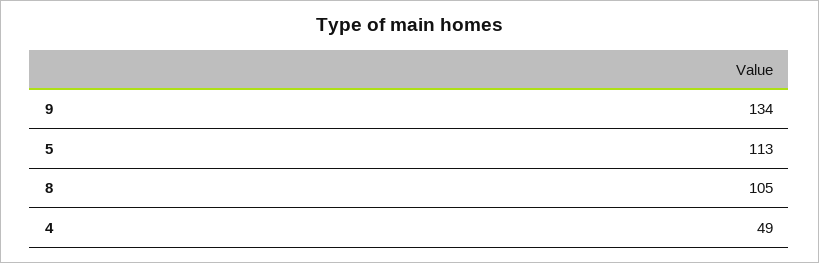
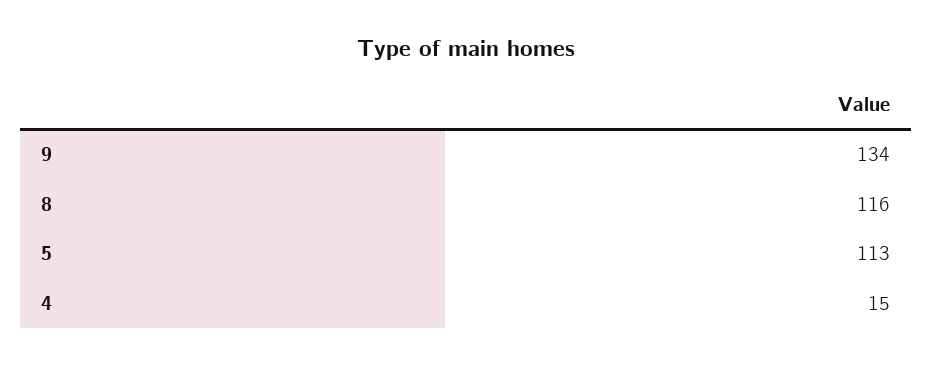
  {
    "9": 134,
    "5": 113,
-   "8": 105,
+   "8": 116,
-   "4": 49
+   "4": 15
  }

